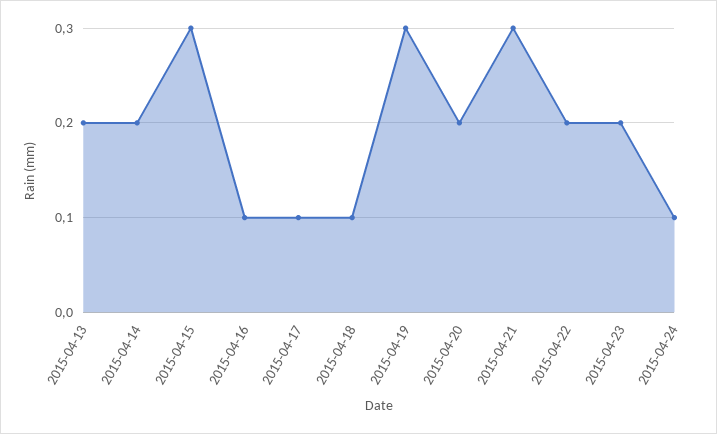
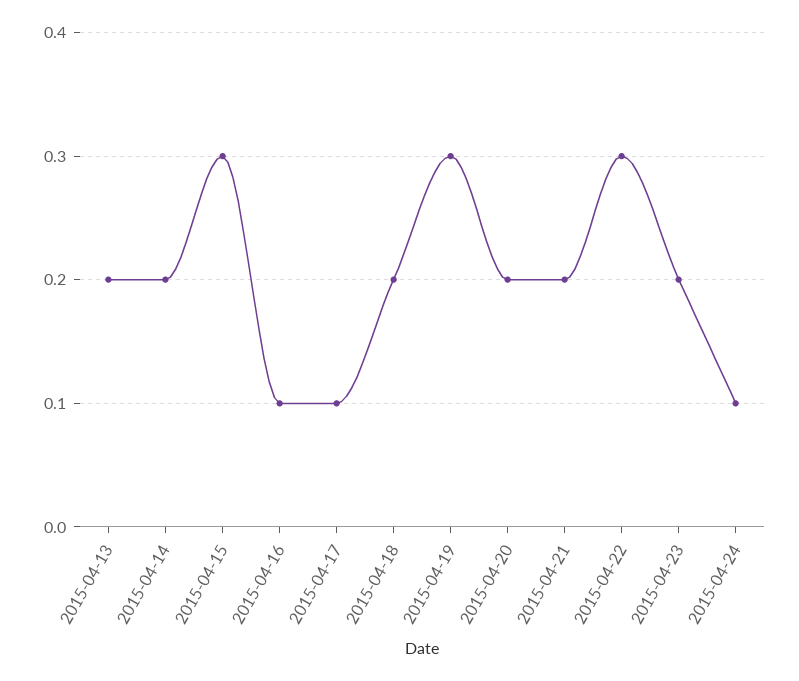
  {
    "2015-04-13": 0.2,
    "2015-04-14": 0.2,
    "2015-04-15": 0.3,
    "2015-04-16": 0.1,
    "2015-04-17": 0.1,
-   "2015-04-18": 0.1,
+   "2015-04-18": 0.2,
    "2015-04-19": 0.3,
    "2015-04-20": 0.2,
-   "2015-04-21": 0.3,
+   "2015-04-21": 0.2,
-   "2015-04-22": 0.2,
+   "2015-04-22": 0.3,
    "2015-04-23": 0.2,
    "2015-04-24": 0.1
  }

